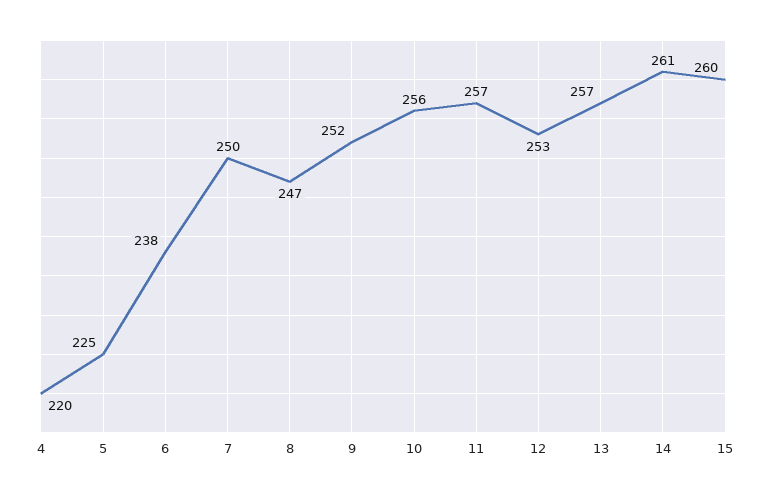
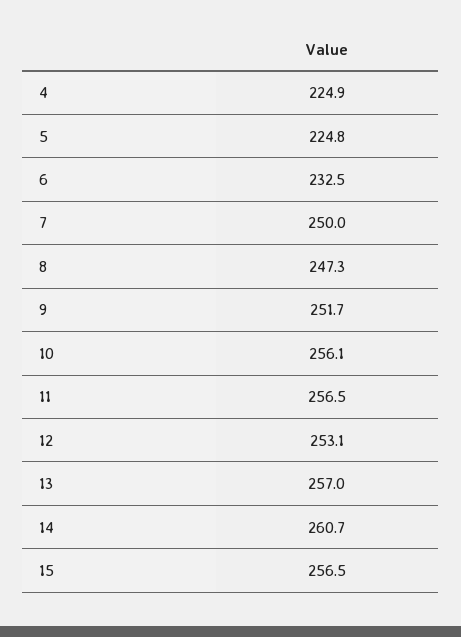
  {
-   "4": 220,
+   "4": 224.9,
    "5": 224.8,
-   "6": 238,
+   "6": 232.5,
    "7": 250,
    "8": 247.3,
    "9": 251.7,
    "10": 256.1,
    "11": 256.5,
    "12": 253.1,
    "13": 257,
    "14": 260.7,
-   "15": 260
+   "15": 256.5
  }

